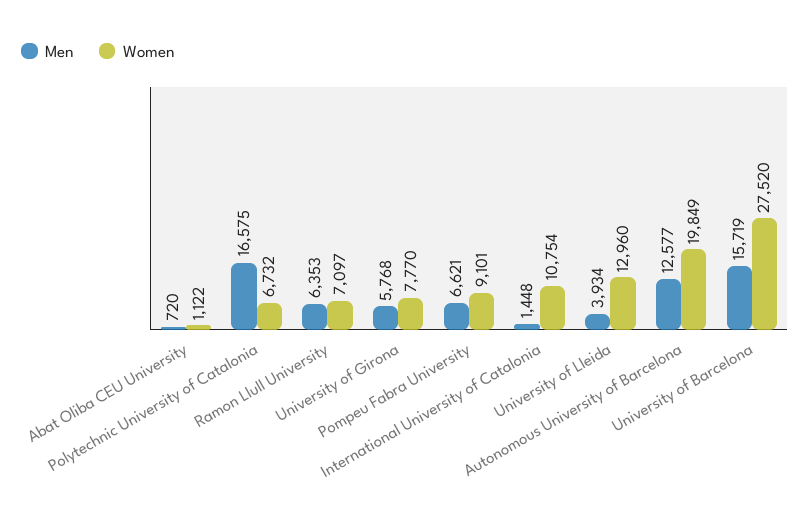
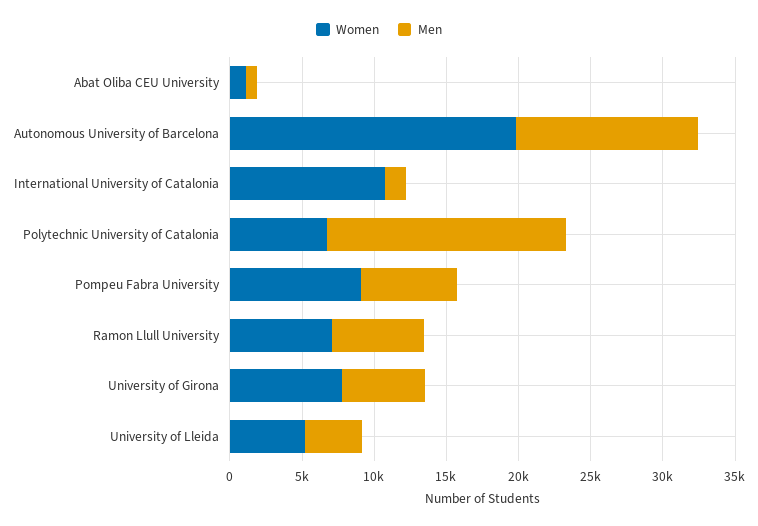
  {
    "Men": {
      "Abat Oliba CEU University": 720,
      "Polytechnic University of Catalonia": 16575,
      "Ramon Llull University": 6353,
      "University of Girona": 5768,
      "Pompeu Fabra University": 6621,
      "International University of Catalonia": 1448,
      "University of Lleida": 3934,
-     "Autonomous University of Barcelona": 12577,
+     "Autonomous University of Barcelona": 12577
-     "University of Barcelona": 15719
    },
    "Women": {
      "Abat Oliba CEU University": 1122,
      "Polytechnic University of Catalonia": 6732,
      "Ramon Llull University": 7097,
      "University of Girona": 7770,
      "Pompeu Fabra University": 9101,
      "International University of Catalonia": 10754,
-     "University of Lleida": 12960,
+     "University of Lleida": 5000,
-     "Autonomous University of Barcelona": 19849,
+     "Autonomous University of Barcelona": 19849
-     "University of Barcelona": 27520
    }
  }

